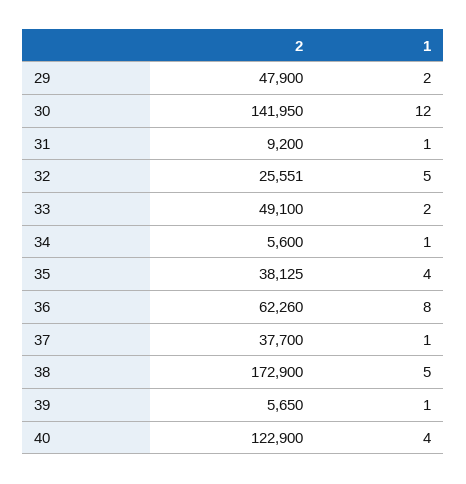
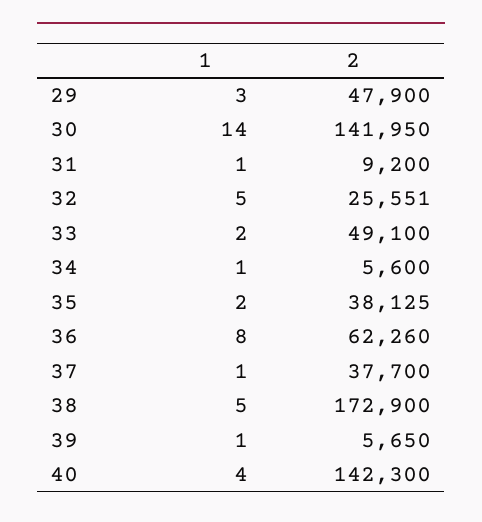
  {
    "2": {
      "29": 47900,
      "30": 141950,
      "31": 9200,
      "32": 25551,
      "33": 49100,
      "34": 5600,
      "35": 38125,
      "36": 62260,
      "37": 37700,
      "38": 172900,
      "39": 5650,
-     "40": 122900
+     "40": 142300
    },
    "1": {
-     "29": 2,
+     "29": 3,
-     "30": 12,
+     "30": 14,
      "31": 1,
      "32": 5,
      "33": 2,
      "34": 1,
-     "35": 4,
+     "35": 2,
      "36": 8,
      "37": 1,
      "38": 5,
      "39": 1,
      "40": 4
    }
  }

